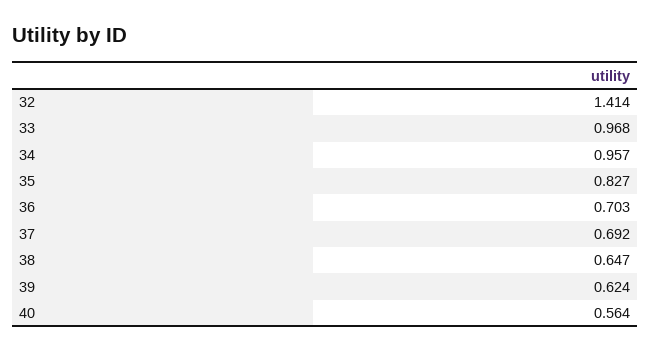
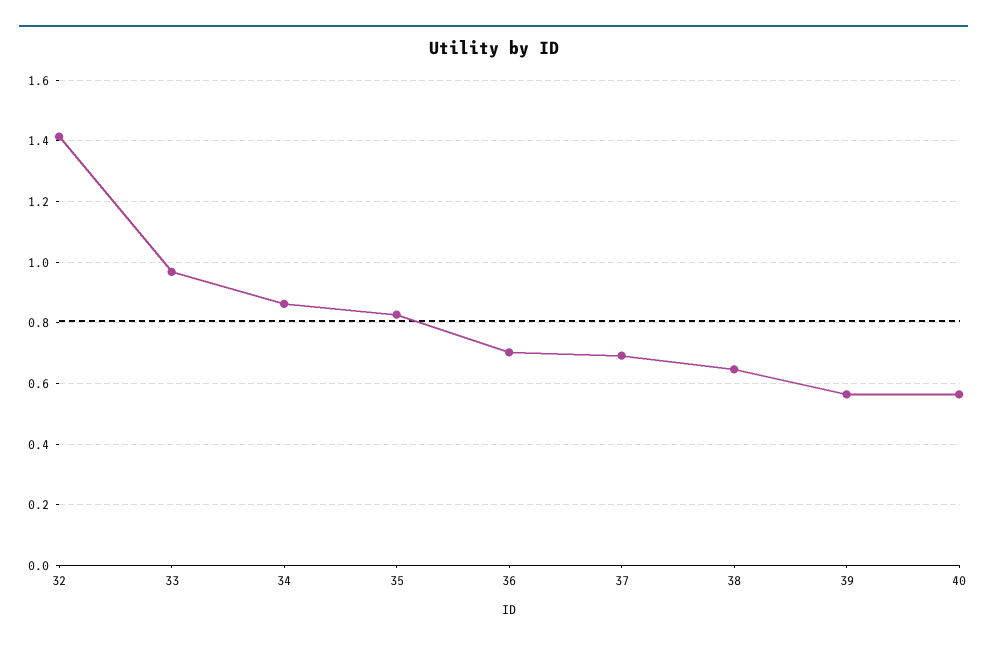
  {
    "32": 1.414,
    "33": 0.968,
-   "34": 0.957,
+   "34": 0.86,
    "35": 0.827,
    "36": 0.703,
    "37": 0.692,
    "38": 0.647,
-   "39": 0.624,
+   "39": 0.56,
    "40": 0.564
  }

